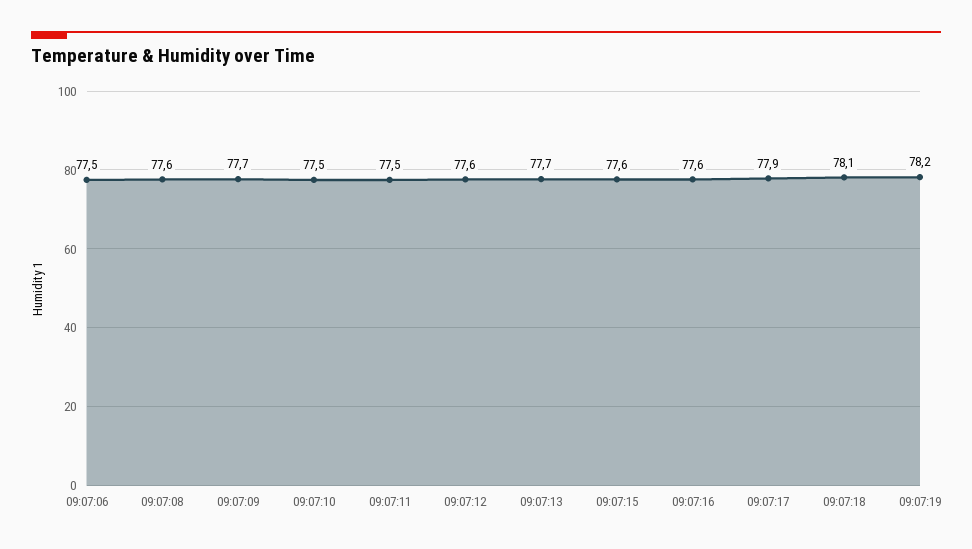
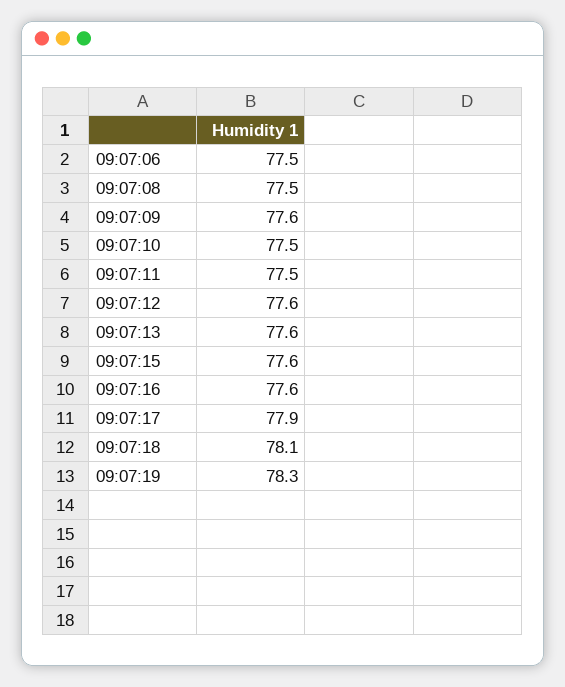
  {
    "09:07:06": 77.5,
-   "09:07:08": 77.6,
+   "09:07:08": 77.5,
-   "09:07:09": 77.7,
+   "09:07:09": 77.6,
    "09:07:10": 77.5,
    "09:07:11": 77.5,
    "09:07:12": 77.6,
-   "09:07:13": 77.7,
+   "09:07:13": 77.6,
    "09:07:15": 77.6,
    "09:07:16": 77.6,
    "09:07:17": 77.9,
    "09:07:18": 78.1,
-   "09:07:19": 78.2
+   "09:07:19": 78.3
  }

